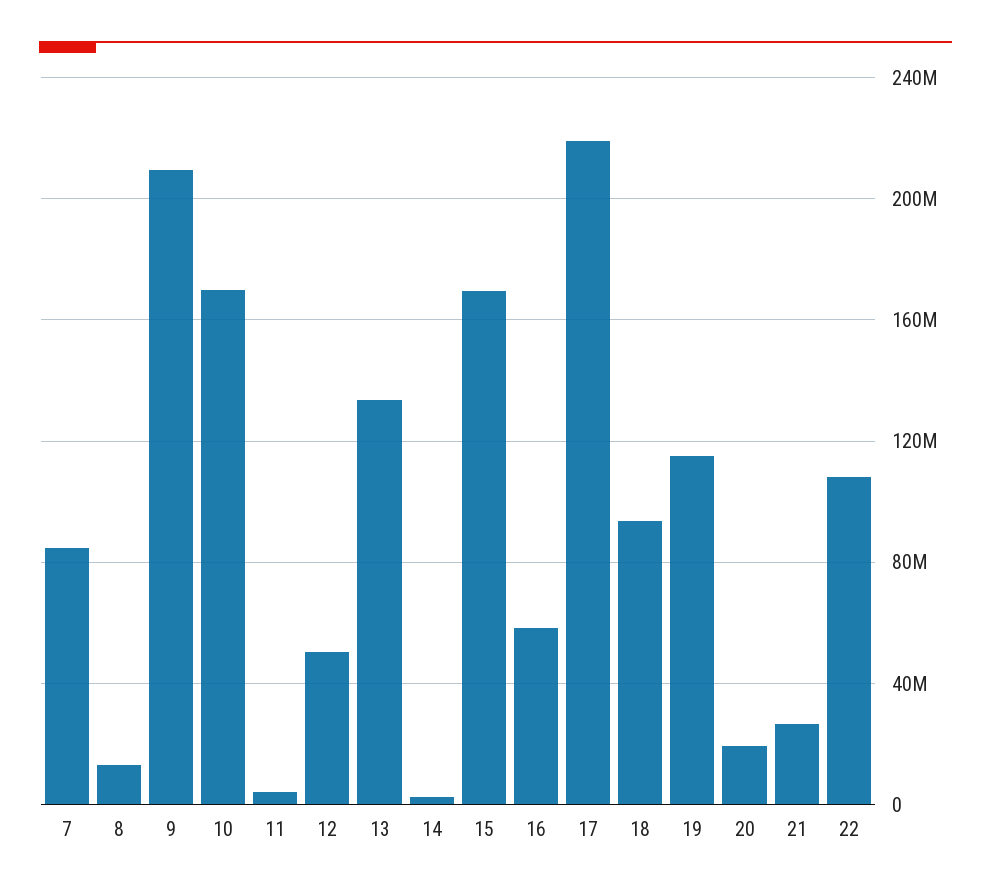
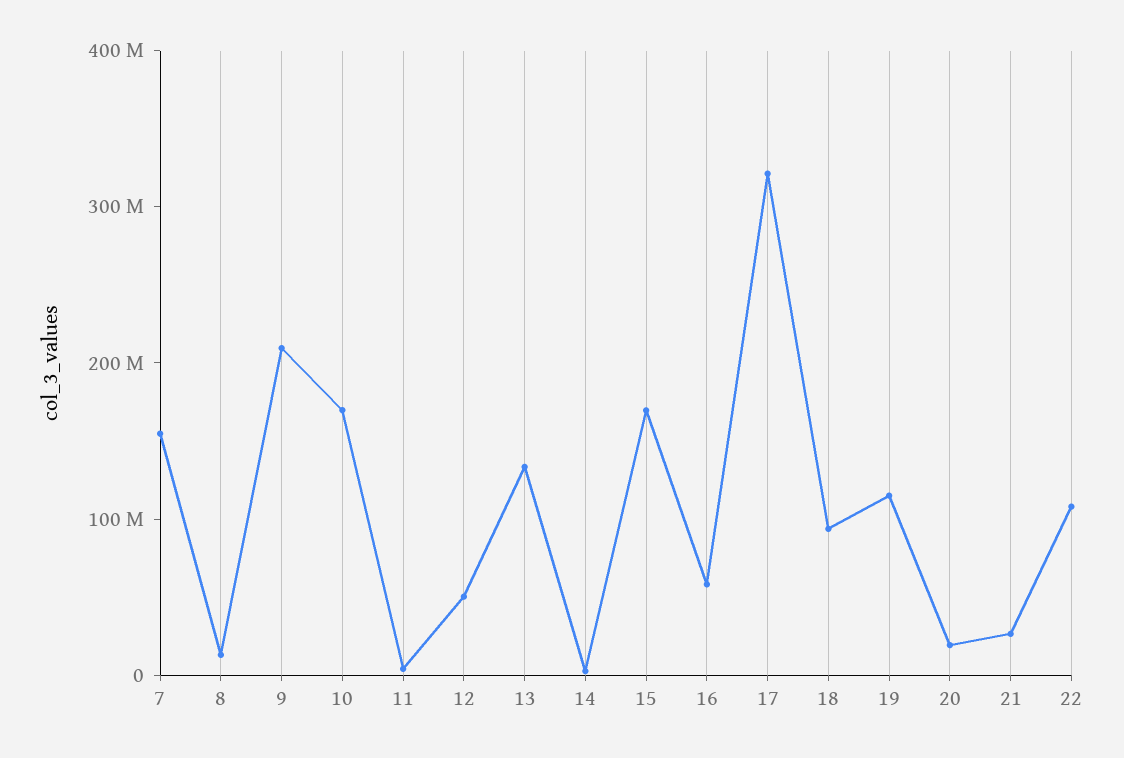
  {
-   "7": 85000000,
+   "7": 160000000,
    "8": 15000000,
    "9": 210000000,
    "10": 170000000,
    "11": 5000000,
    "12": 50000000,
    "13": 135000000,
    "14": 5000000,
    "15": 170000000,
    "16": 60000000,
-   "17": 220000000,
+   "17": 320000000,
    "18": 95000000,
    "19": 115000000,
    "20": 20000000,
    "21": 25000000,
    "22": 110000000
  }

